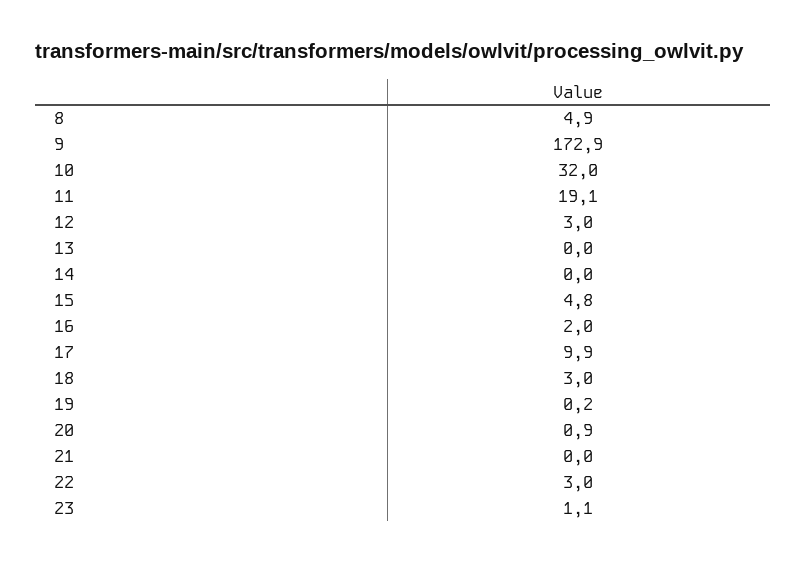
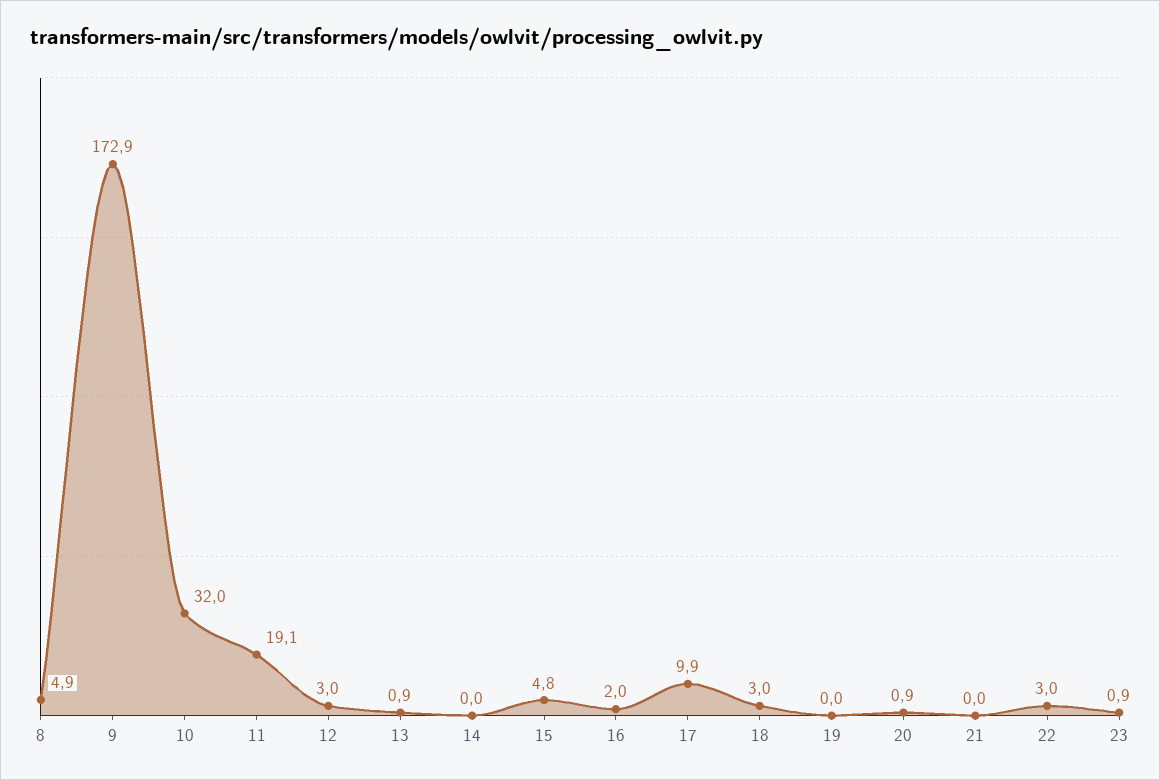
  {
    "8": 4.9,
    "9": 172.9,
    "10": 32,
    "11": 19.1,
    "12": 3,
-   "13": 0,
+   "13": 0.9,
    "14": 0,
    "15": 4.8,
    "16": 2,
    "17": 9.9,
    "18": 3,
-   "19": 0.2,
+   "19": 0,
    "20": 0.9,
    "21": 0,
    "22": 3,
-   "23": 1.1
+   "23": 0.9
  }

